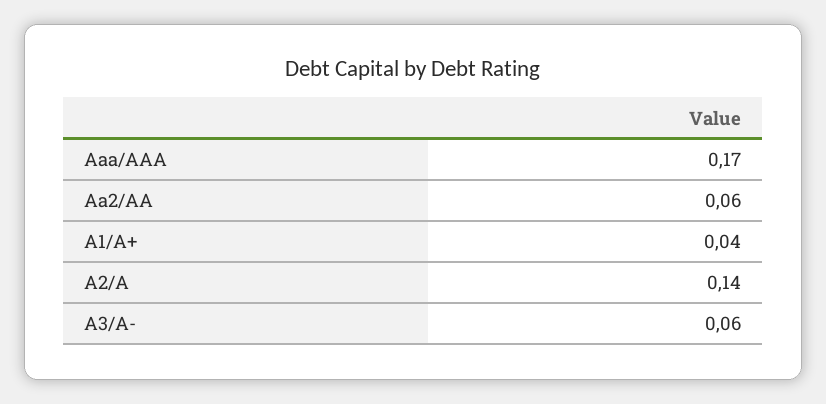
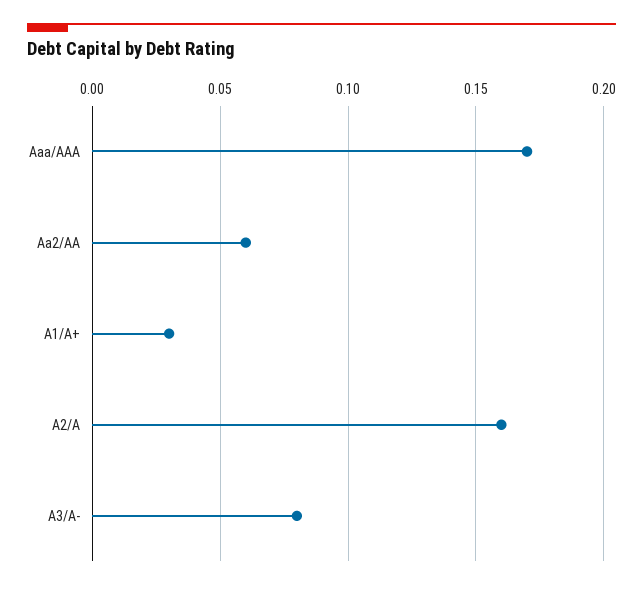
  {
    "Aaa/AAA": 0.17,
    "Aa2/AA": 0.06,
-   "A1/A+": 0.04,
+   "A1/A+": 0.03,
-   "A2/A": 0.14,
+   "A2/A": 0.16,
-   "A3/A-": 0.06
+   "A3/A-": 0.08
  }

